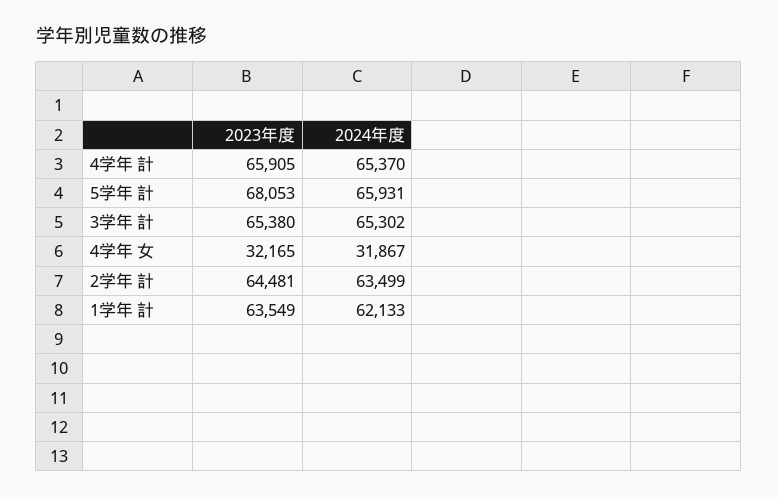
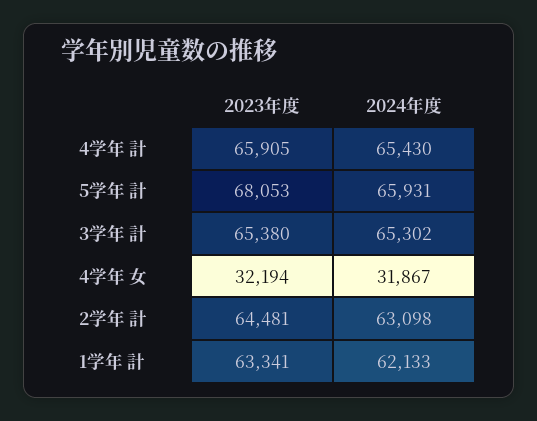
  {
    "2023年度": {
      "4学年 計": 65905,
      "5学年 計": 68053,
      "3学年 計": 65380,
-     "4学年 女": 32165,
+     "4学年 女": 32194,
      "2学年 計": 64481,
-     "1学年 計": 63549
+     "1学年 計": 63341
    },
    "2024年度": {
-     "4学年 計": 65370,
+     "4学年 計": 65430,
      "5学年 計": 65931,
      "3学年 計": 65302,
      "4学年 女": 31867,
-     "2学年 計": 63499,
+     "2学年 計": 63098,
      "1学年 計": 62133
    }
  }

